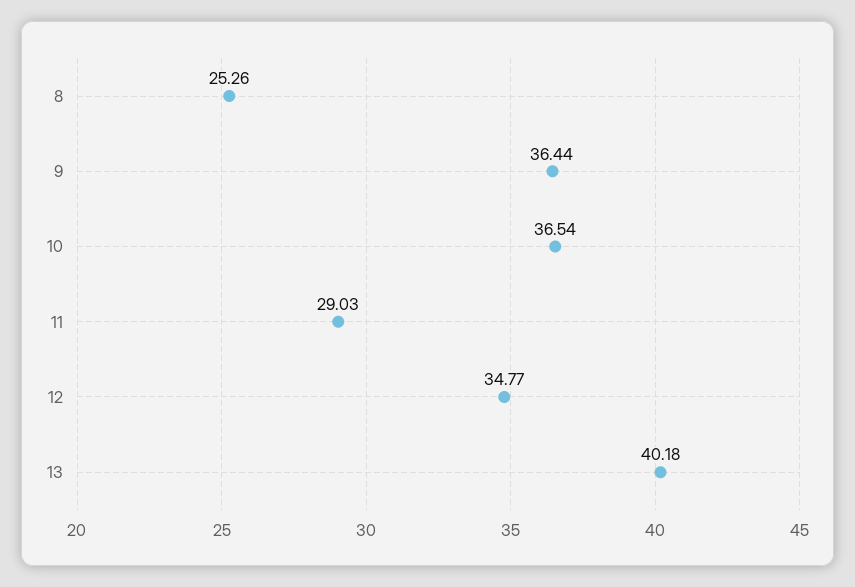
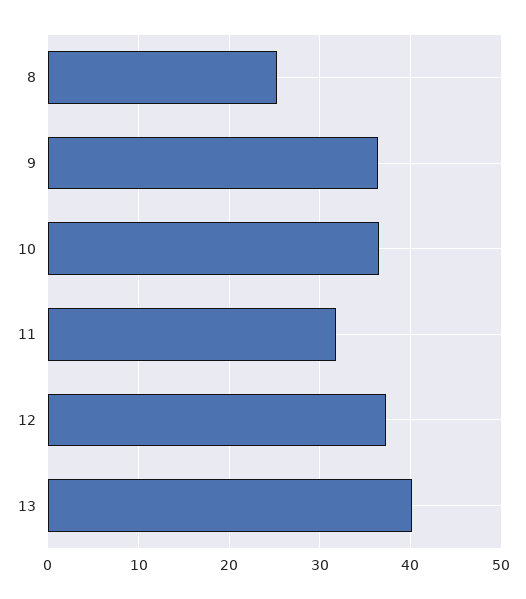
  {
    "8": 25.26,
    "9": 36.44,
    "10": 36.54,
-   "11": 29.03,
+   "11": 32,
-   "12": 34.77,
+   "12": 37,
    "13": 40.18
  }

